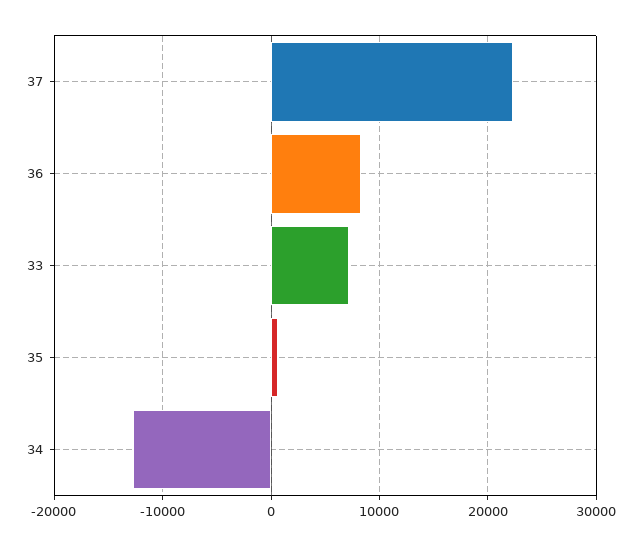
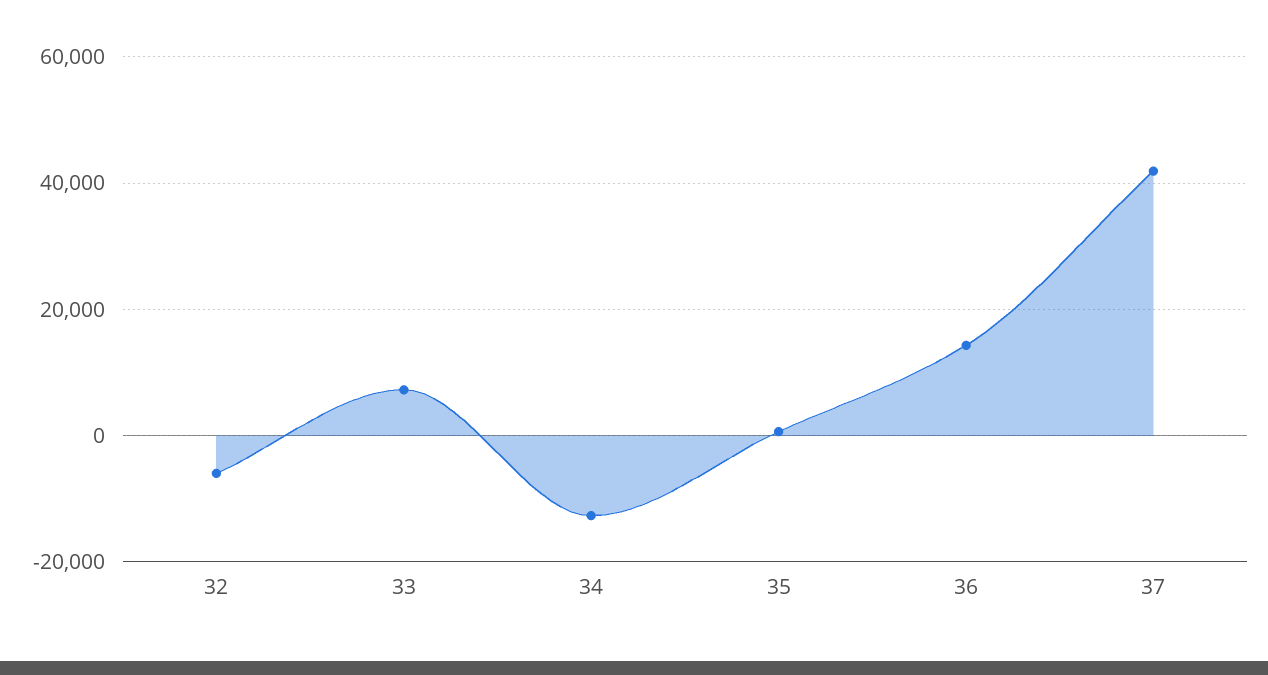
  {
-   "37": 22000,
+   "37": 42000,
-   "36": 8000,
+   "36": 14000,
    "33": 7000,
    "35": 1000,
-   "34": -13000
+   "34": -13000,
+   "32": -6000
  }

